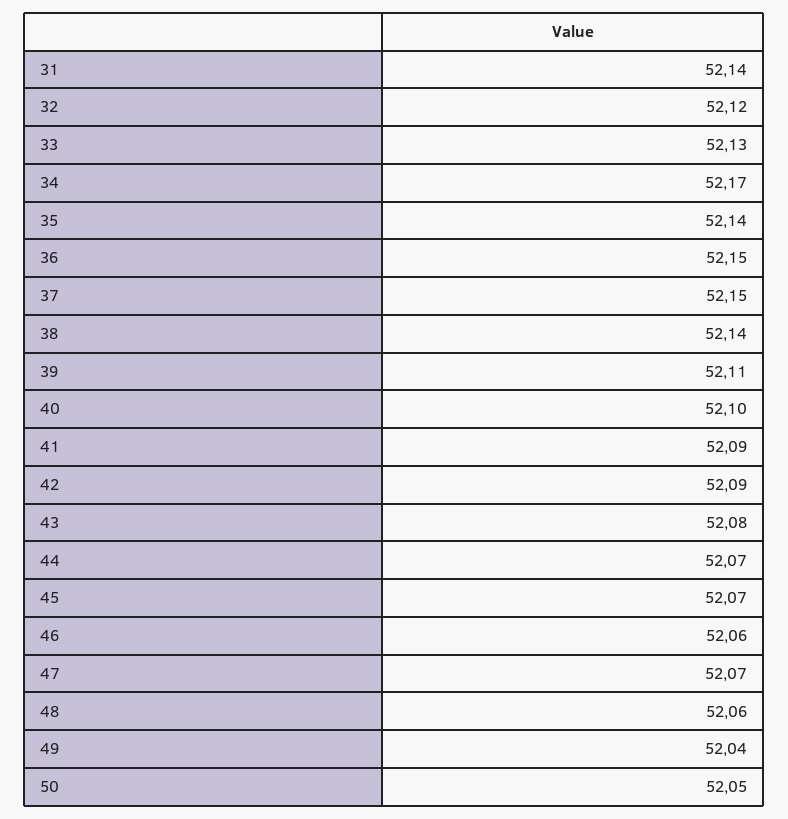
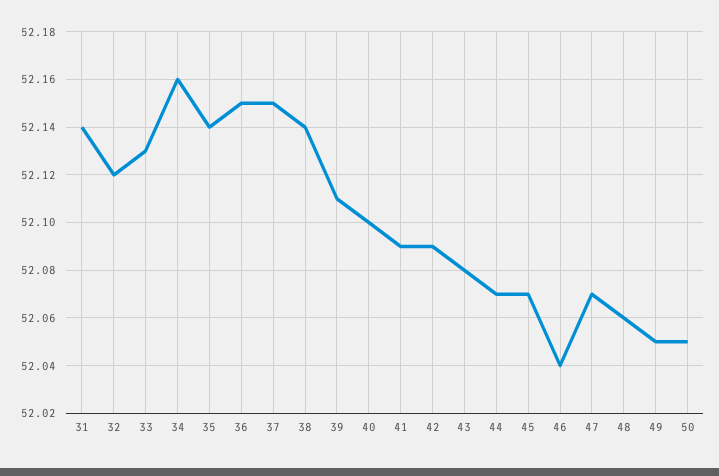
  {
    "31": 52.14,
    "32": 52.12,
    "33": 52.13,
-   "34": 52.17,
+   "34": 52.16,
    "35": 52.14,
    "36": 52.15,
    "37": 52.15,
    "38": 52.14,
    "39": 52.11,
    "40": 52.1,
    "41": 52.09,
    "42": 52.09,
    "43": 52.08,
    "44": 52.07,
    "45": 52.07,
-   "46": 52.06,
+   "46": 52.04,
    "47": 52.07,
    "48": 52.06,
-   "49": 52.04,
+   "49": 52.05,
    "50": 52.05
  }

